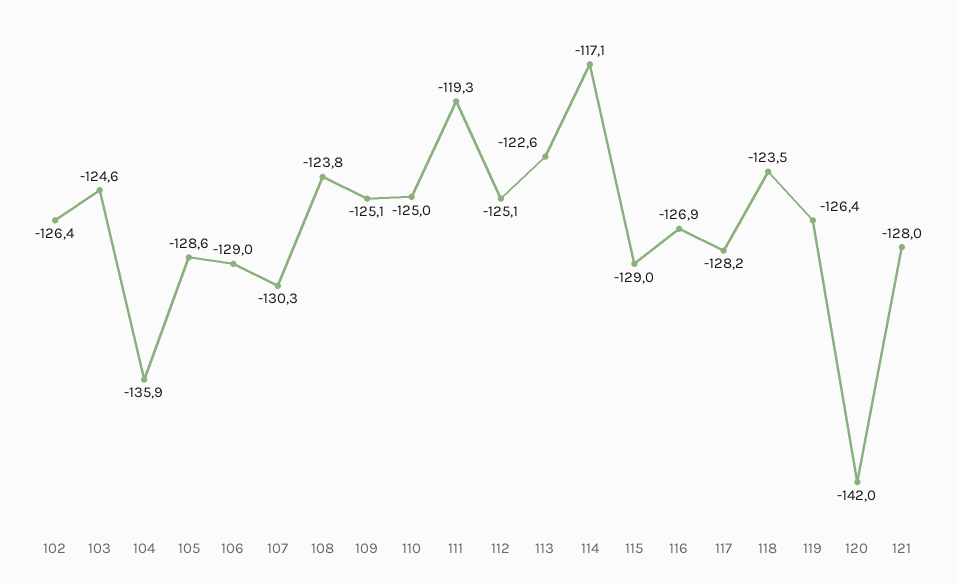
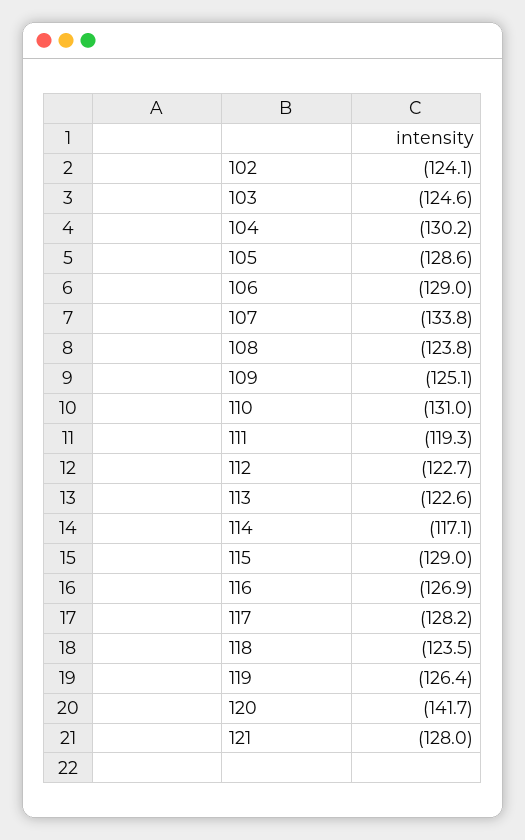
  {
-   "102": -126.4,
+   "102": -124.1,
    "103": -124.6,
-   "104": -135.9,
+   "104": -130.2,
    "105": -128.6,
    "106": -129,
-   "107": -130.3,
+   "107": -133.8,
    "108": -123.8,
    "109": -125.1,
-   "110": -125,
+   "110": -131,
    "111": -119.3,
-   "112": -125.1,
+   "112": -122.7,
    "113": -122.6,
    "114": -117.1,
    "115": -129,
    "116": -126.9,
    "117": -128.2,
    "118": -123.5,
    "119": -126.4,
-   "120": -142,
+   "120": -141.7,
    "121": -128
  }

